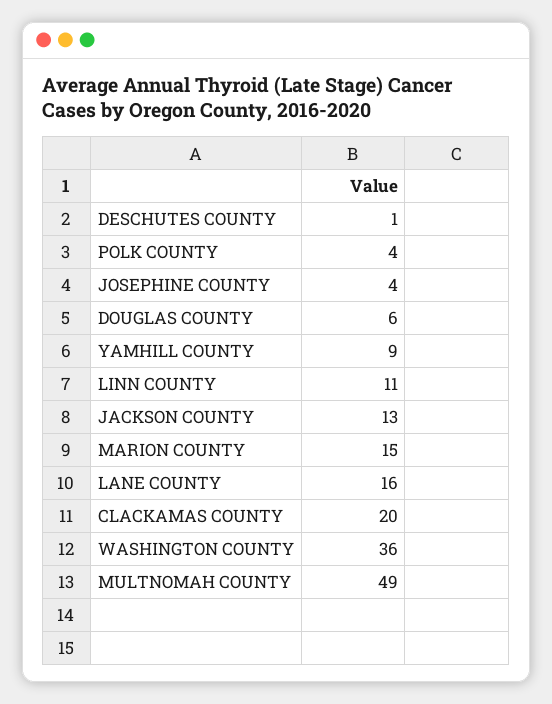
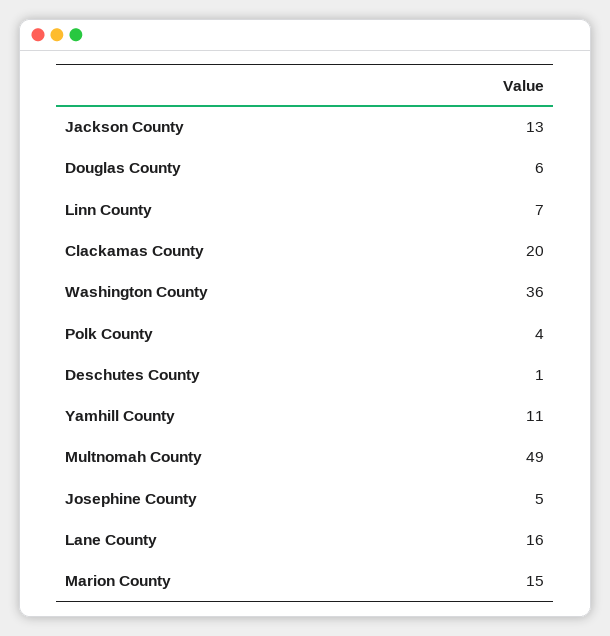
  {
    "DESCHUTES COUNTY": 1,
    "POLK COUNTY": 4,
-   "JOSEPHINE COUNTY": 4,
+   "JOSEPHINE COUNTY": 5,
    "DOUGLAS COUNTY": 6,
-   "YAMHILL COUNTY": 9,
+   "YAMHILL COUNTY": 11,
-   "LINN COUNTY": 11,
+   "LINN COUNTY": 7,
    "JACKSON COUNTY": 13,
    "MARION COUNTY": 15,
    "LANE COUNTY": 16,
    "CLACKAMAS COUNTY": 20,
    "WASHINGTON COUNTY": 36,
    "MULTNOMAH COUNTY": 49
  }

